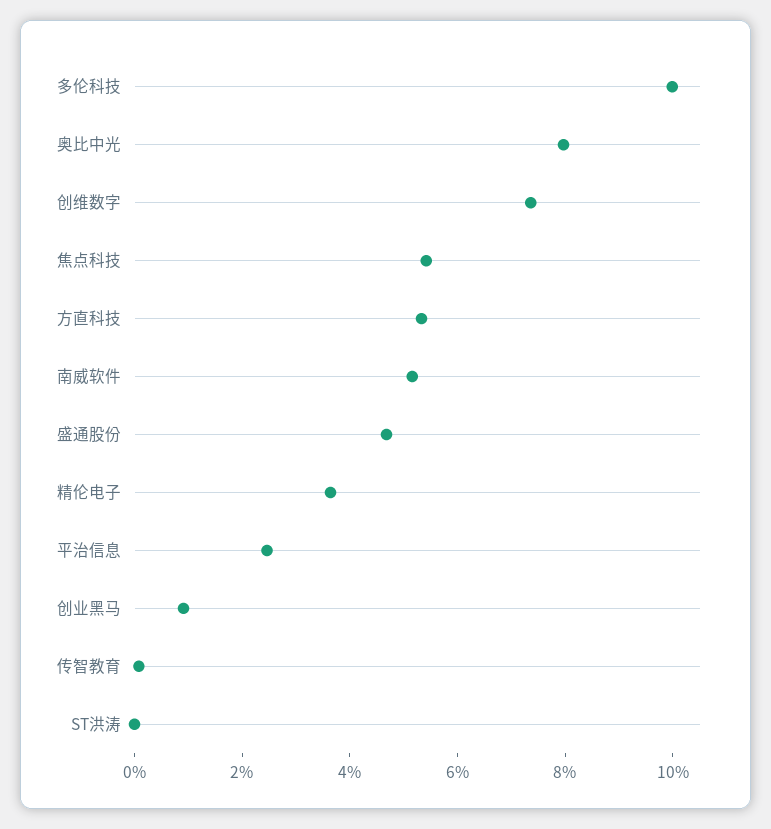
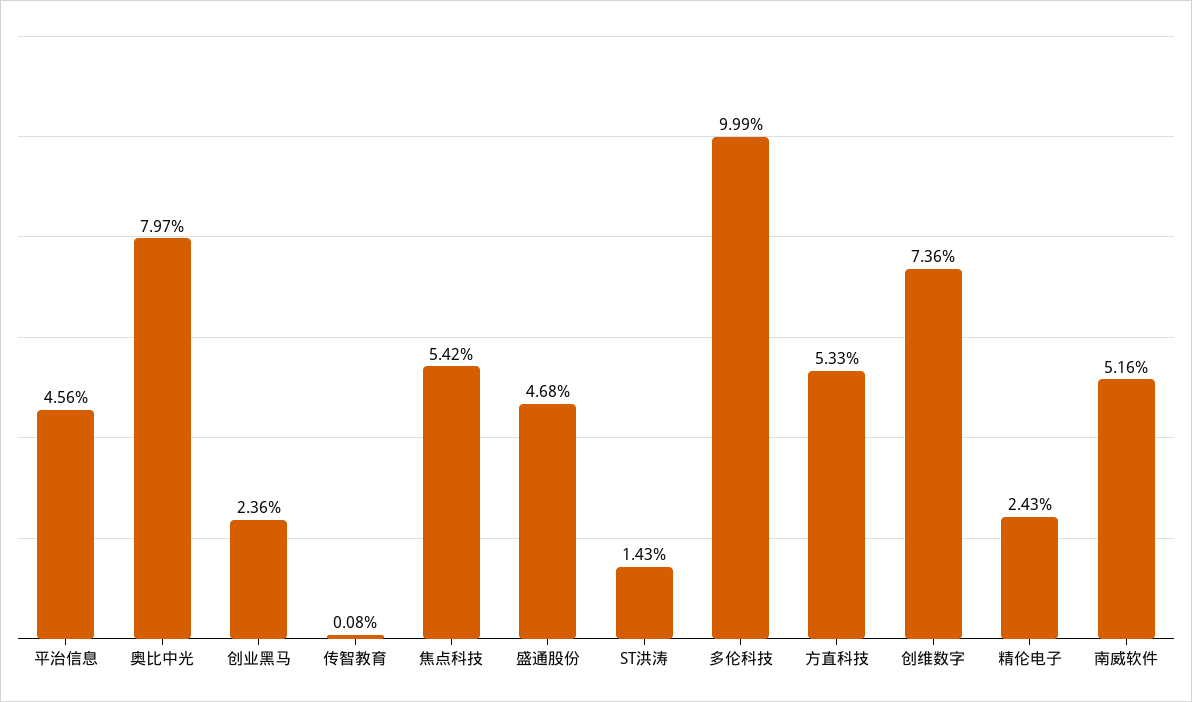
  {
    "多伦科技": 9.99,
    "奥比中光": 7.97,
    "创维数字": 7.36,
    "焦点科技": 5.42,
    "方直科技": 5.33,
    "南威软件": 5.16,
    "盛通股份": 4.68,
-   "精伦电子": 3.5,
+   "精伦电子": 2.43,
-   "平治信息": 2.5,
+   "平治信息": 4.56,
-   "创业黑马": 1,
+   "创业黑马": 2.36,
    "传智教育": 0.08,
-   "ST洪涛": 0
+   "ST洪涛": 1.43
  }

